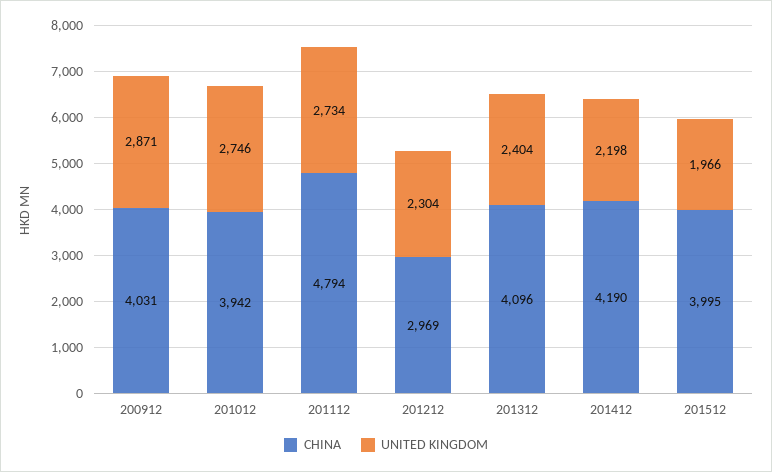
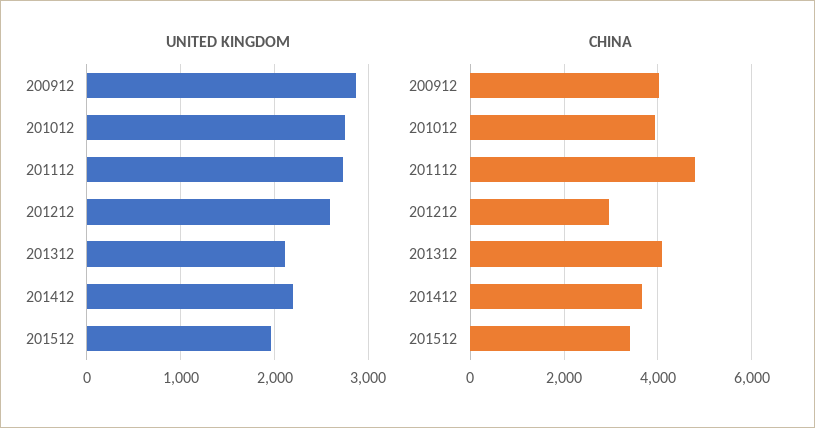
  {
    "CHINA": {
      "200912": 4031,
      "201012": 3942,
      "201112": 4794,
      "201212": 2969,
      "201312": 4096,
-     "201412": 4190,
+     "201412": 3600,
-     "201512": 3995
+     "201512": 3400
    },
    "UNITED KINGDOM": {
      "200912": 2871,
      "201012": 2746,
      "201112": 2734,
-     "201212": 2304,
+     "201212": 2600,
-     "201312": 2404,
+     "201312": 2100,
      "201412": 2198,
      "201512": 1966
    }
  }

